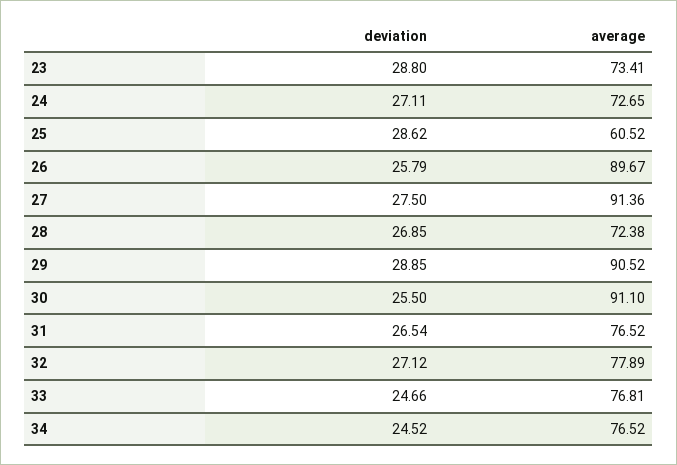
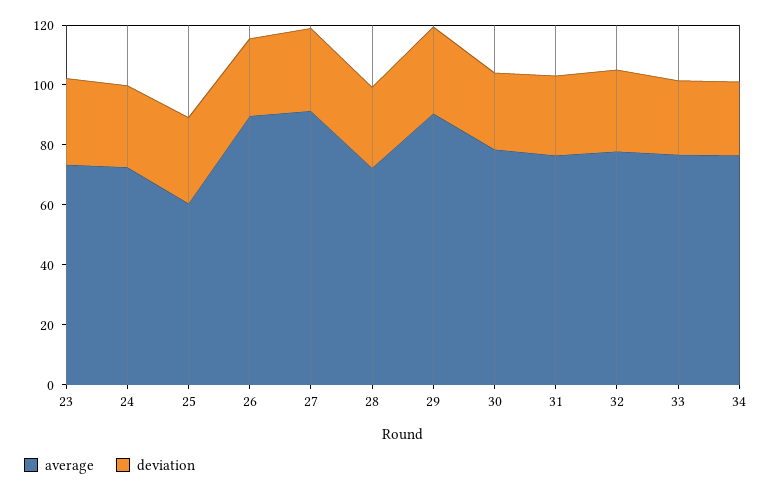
  {
    "deviation": {
      "23": 28.8,
      "24": 27.11,
      "25": 28.62,
      "26": 25.79,
      "27": 27.5,
      "28": 26.85,
      "29": 28.85,
      "30": 25.5,
      "31": 26.54,
      "32": 27.12,
      "33": 24.66,
      "34": 24.52
    },
    "average": {
      "23": 73.41,
      "24": 72.65,
      "25": 60.52,
      "26": 89.67,
      "27": 91.36,
      "28": 72.38,
      "29": 90.52,
-     "30": 91.1,
+     "30": 80,
      "31": 76.52,
      "32": 77.89,
      "33": 76.81,
      "34": 76.52
    }
  }

